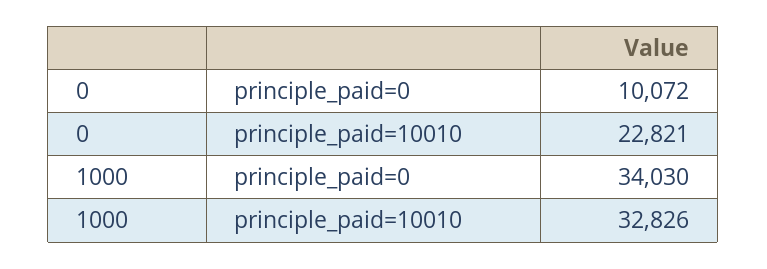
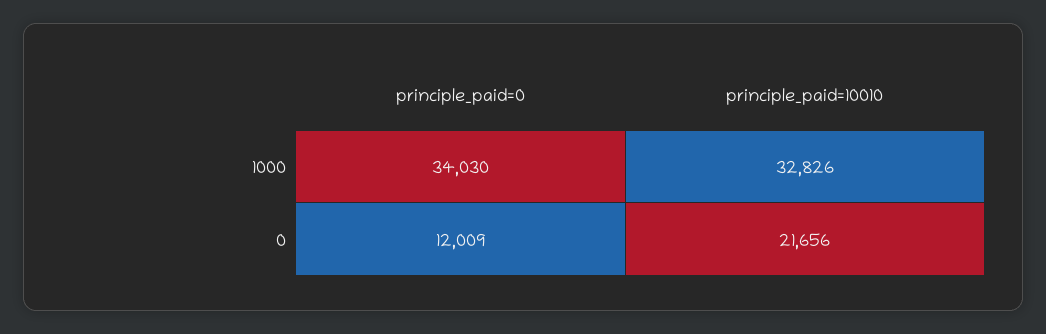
  {
    "0": {
-     "principle_paid=0": 10072,
+     "principle_paid=0": 12009,
-     "principle_paid=10010": 22821
+     "principle_paid=10010": 21656
    },
    "1000": {
      "principle_paid=0": 34030,
      "principle_paid=10010": 32826
    }
  }

